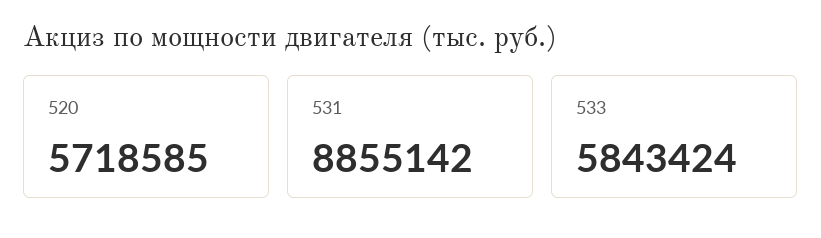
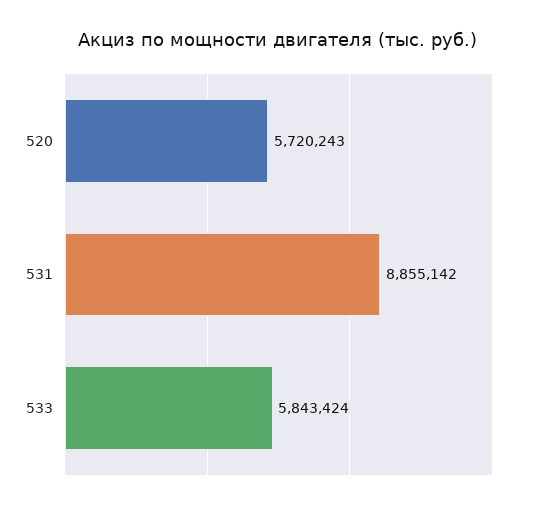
  {
-   "520": 5718585,
+   "520": 5720243,
    "531": 8855142,
    "533": 5843424
  }

